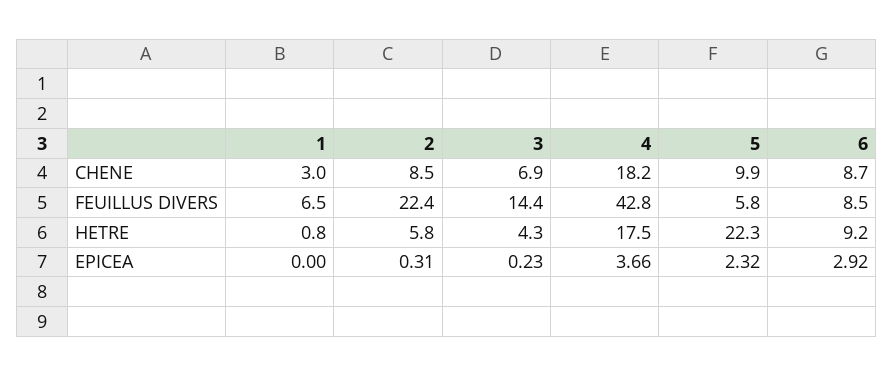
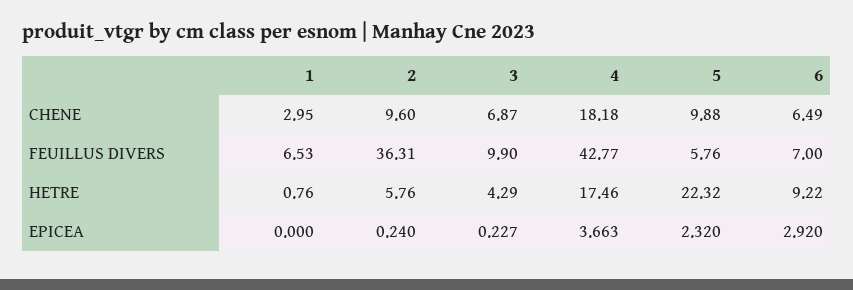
  {
    "1": {
      "CHENE": 2.95,
      "FEUILLUS DIVERS": 6.53,
      "HETRE": 0.76,
      "EPICEA": 0
    },
    "2": {
-     "CHENE": 8.5,
+     "CHENE": 9.6,
-     "FEUILLUS DIVERS": 22.4,
+     "FEUILLUS DIVERS": 36.31,
      "HETRE": 5.76,
-     "EPICEA": 0.31
+     "EPICEA": 0.24
    },
    "3": {
      "CHENE": 6.87,
-     "FEUILLUS DIVERS": 14.4,
+     "FEUILLUS DIVERS": 9.9,
      "HETRE": 4.29,
      "EPICEA": 0.227
    },
    "4": {
      "CHENE": 18.18,
      "FEUILLUS DIVERS": 42.77,
      "HETRE": 17.46,
      "EPICEA": 3.663
    },
    "5": {
      "CHENE": 9.88,
      "FEUILLUS DIVERS": 5.76,
      "HETRE": 22.32,
      "EPICEA": 2.32
    },
    "6": {
-     "CHENE": 8.7,
+     "CHENE": 6.49,
-     "FEUILLUS DIVERS": 8.5,
+     "FEUILLUS DIVERS": 7,
      "HETRE": 9.22,
      "EPICEA": 2.92
    }
  }

